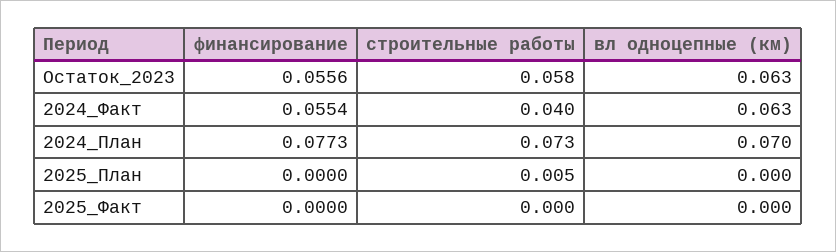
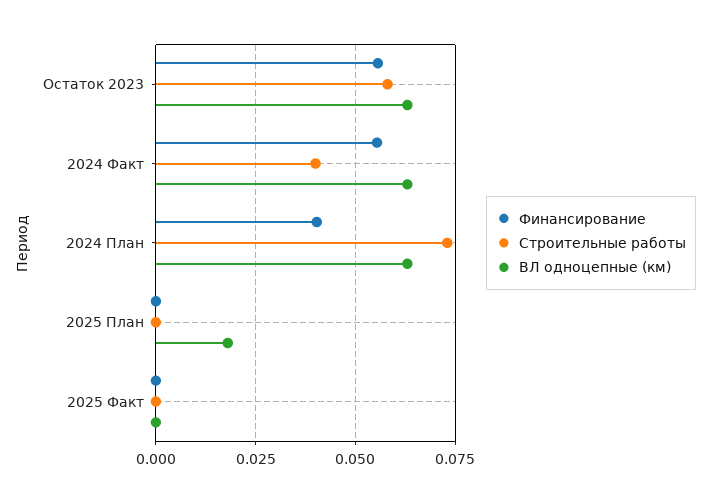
  {
    "финансирование": {
      "Остаток_2023": 0.0556,
      "2024_Факт": 0.0554,
-     "2024_План": 0.0773,
+     "2024_План": 0.04,
      "2025_План": 0,
      "2025_Факт": 0
    },
    "строительные работы": {
      "Остаток_2023": 0.058,
      "2024_Факт": 0.04,
      "2024_План": 0.073,
-     "2025_План": 0.005,
+     "2025_План": 0,
      "2025_Факт": 0
    },
    "вл одноцепные (км)": {
      "Остаток_2023": 0.063,
      "2024_Факт": 0.063,
-     "2024_План": 0.07,
+     "2024_План": 0.0625,
-     "2025_План": 0,
+     "2025_План": 0.0175,
      "2025_Факт": 0
    }
  }

